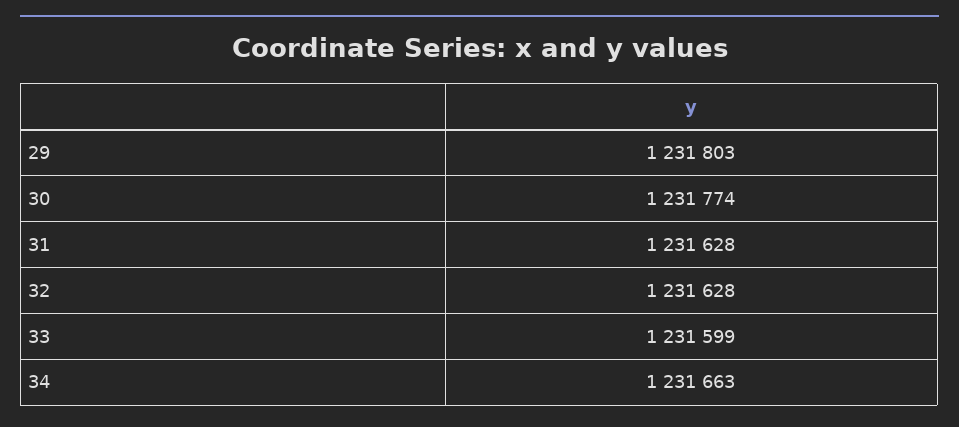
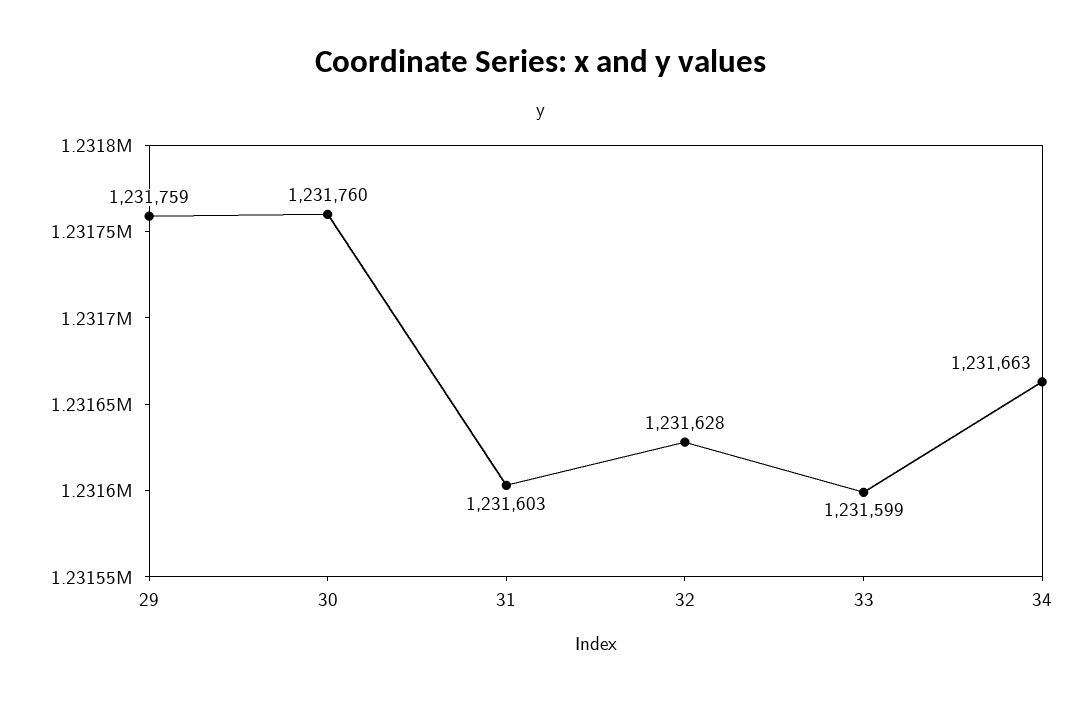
  {
-   "29": 1231803,
+   "29": 1231759,
-   "30": 1231774,
+   "30": 1231760,
-   "31": 1231628,
+   "31": 1231603,
    "32": 1231628,
    "33": 1231599,
    "34": 1231663
  }

